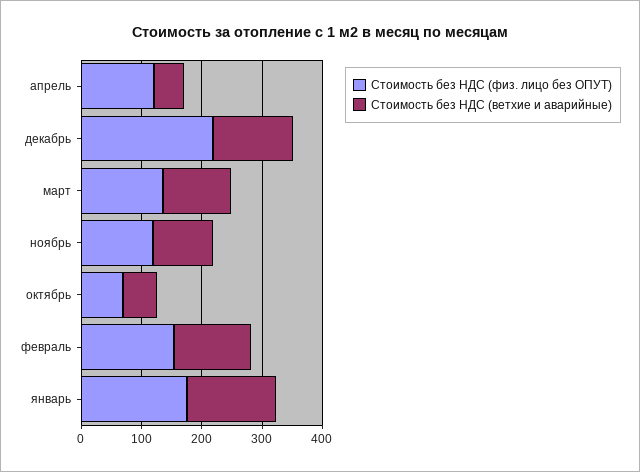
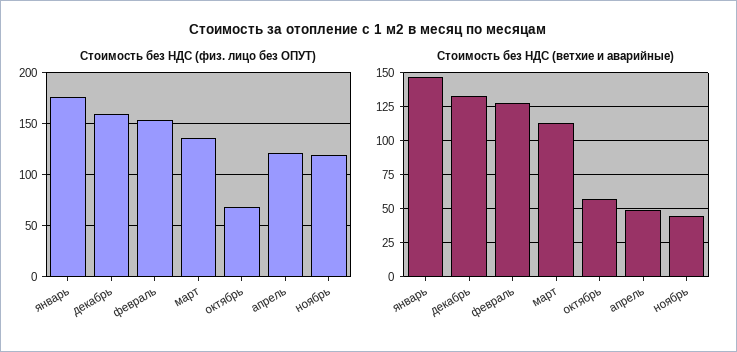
  {
    "Стоимость без НДС (физ. лицо без ОПУТ)": {
      "апрель": 120,
-     "декабрь": 220,
+     "декабрь": 160,
      "март": 140,
      "ноябрь": 120,
      "октябрь": 70,
      "февраль": 150,
      "январь": 180
    },
    "Стоимость без НДС (ветхие и аварийные)": {
      "апрель": 50,
      "декабрь": 135,
      "март": 115,
-     "ноябрь": 100,
+     "ноябрь": 45,
      "октябрь": 55,
      "февраль": 130,
      "январь": 145
    }
  }

